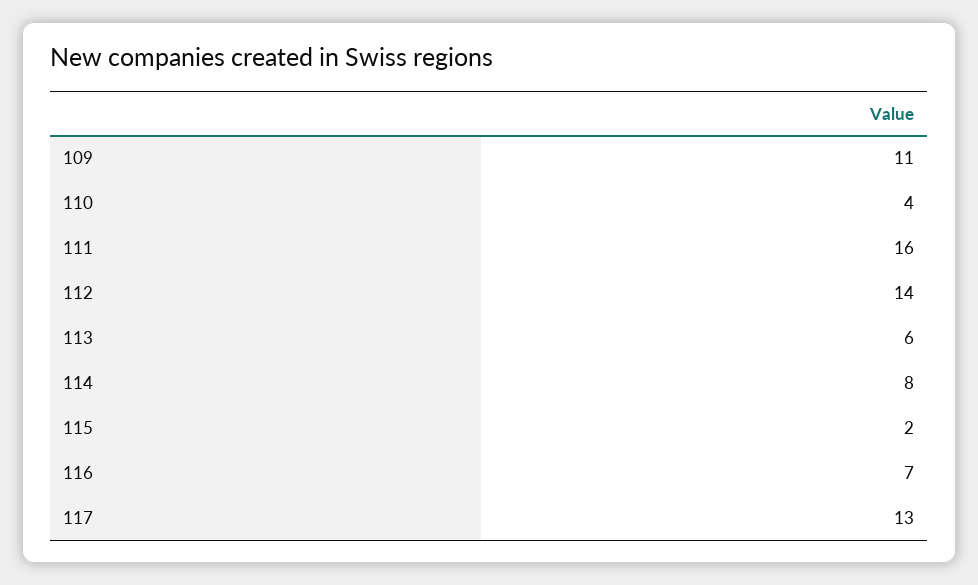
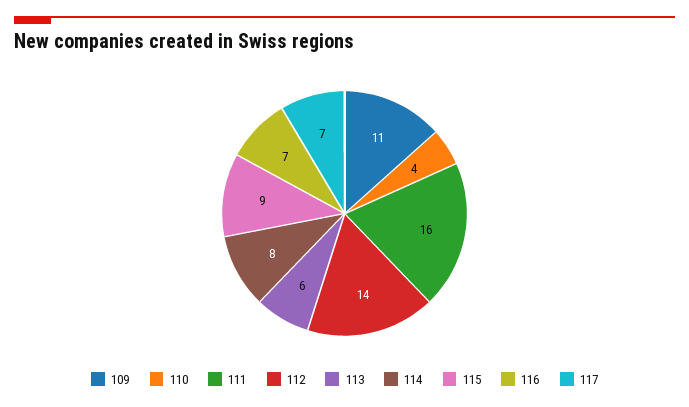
  {
    "109": 11,
    "110": 4,
    "111": 16,
    "112": 14,
    "113": 6,
    "114": 8,
-   "115": 2,
+   "115": 9,
    "116": 7,
-   "117": 13
+   "117": 7
  }

